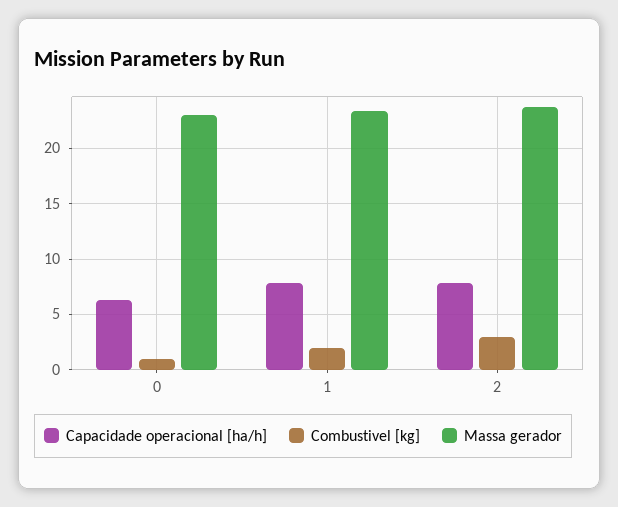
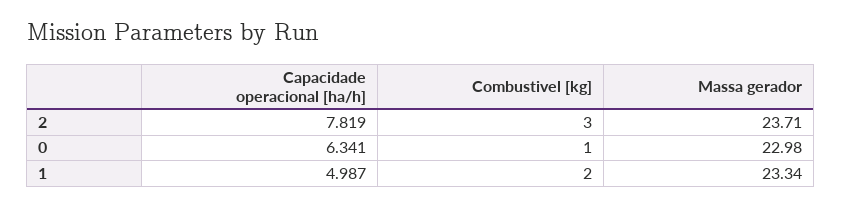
  {
    "Capacidade operacional [ha/h]": {
      "0": 6.341,
-     "1": 8,
+     "1": 4.987,
      "2": 7.819
    },
    "Combustivel [kg]": {
      "0": 1,
      "1": 2,
      "2": 3
    },
    "Massa gerador": {
      "0": 22.98,
      "1": 23.34,
      "2": 23.71
    }
  }

